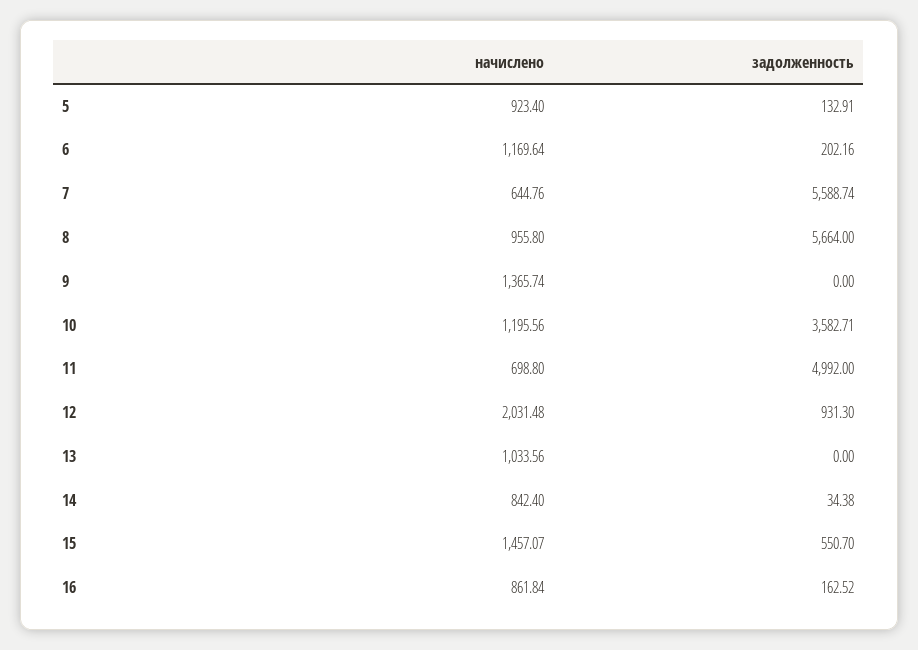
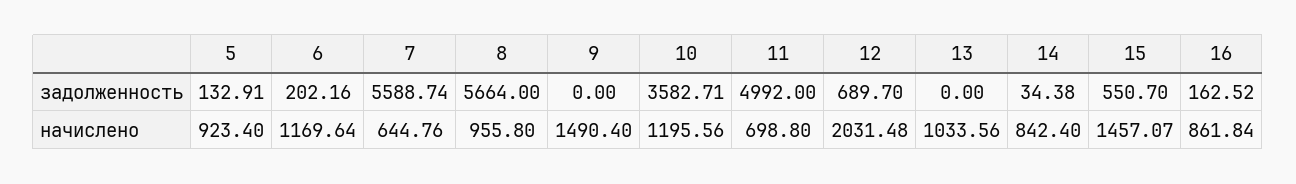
  {
    "начислено": {
      "5": 923.4,
      "6": 1169.64,
      "7": 644.76,
      "8": 955.8,
-     "9": 1365.74,
+     "9": 1490.4,
      "10": 1195.56,
      "11": 698.8,
      "12": 2031.48,
      "13": 1033.56,
      "14": 842.4,
      "15": 1457.07,
      "16": 861.84
    },
    "задолженность": {
      "5": 132.91,
      "6": 202.16,
      "7": 5588.74,
      "8": 5664,
      "9": 0,
      "10": 3582.71,
      "11": 4992,
-     "12": 931.3,
+     "12": 689.7,
      "13": 0,
      "14": 34.38,
      "15": 550.7,
      "16": 162.52
    }
  }

